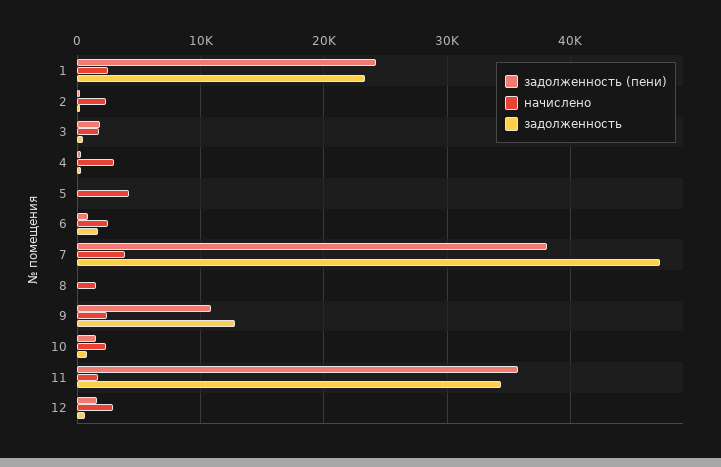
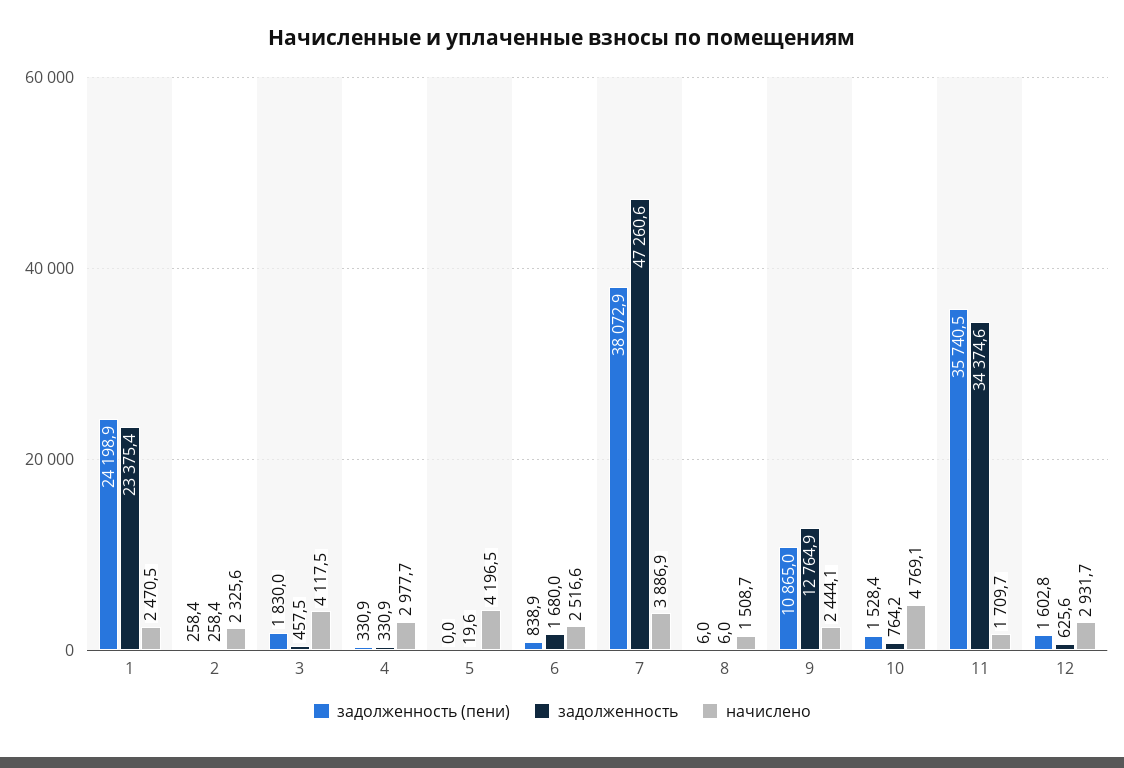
  {
    "задолженность (пени)": {
      "1": 24198.9,
      "2": 258.4,
      "3": 1830,
      "4": 330.9,
      "5": 0,
      "6": 838.9,
      "7": 38072.9,
      "8": 6,
      "9": 10865,
      "10": 1528.4,
      "11": 35740.5,
      "12": 1602.8
    },
    "начислено": {
      "1": 2470.5,
      "2": 2325.6,
-     "3": 2000,
+     "3": 4117.5,
      "4": 2977.7,
      "5": 4196.5,
      "6": 2516.6,
      "7": 3886.9,
      "8": 1508.7,
      "9": 2444.1,
-     "10": 2000,
+     "10": 4769.1,
      "11": 1709.7,
      "12": 2931.7
    },
    "задолженность": {
      "1": 23375.4,
      "2": 258.4,
      "3": 457.5,
      "4": 330.9,
      "5": 19.6,
      "6": 1680,
      "7": 47260.6,
      "8": 6,
      "9": 12764.9,
      "10": 764.2,
      "11": 34374.6,
      "12": 625.6
    }
  }

